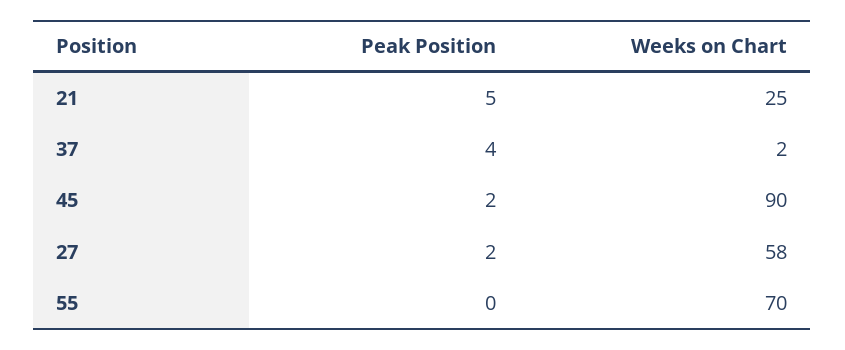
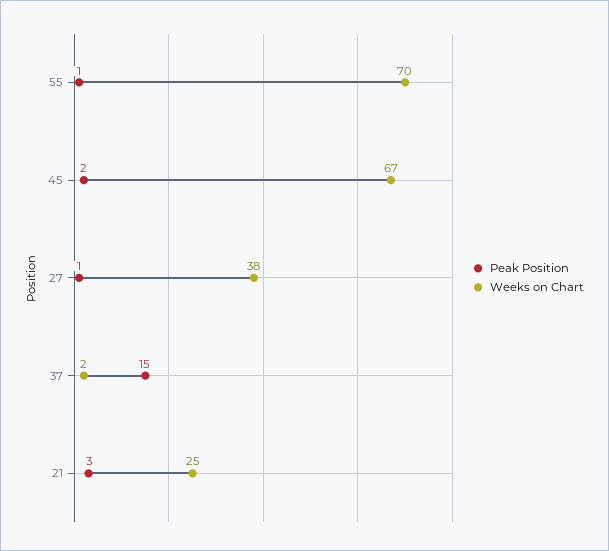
  {
    "Peak Position": {
-     "21": 5,
+     "21": 3,
-     "37": 4,
+     "37": 15,
      "45": 2,
-     "27": 2,
+     "27": 1,
-     "55": 0
+     "55": 1
    },
    "Weeks on Chart": {
      "21": 25,
      "37": 2,
-     "45": 90,
+     "45": 67,
-     "27": 58,
+     "27": 38,
      "55": 70
    }
  }

